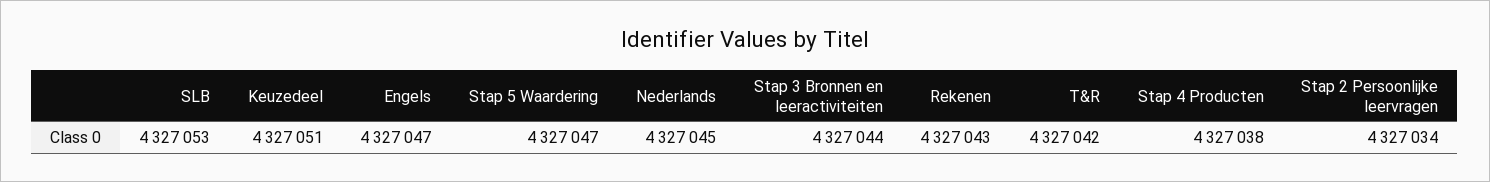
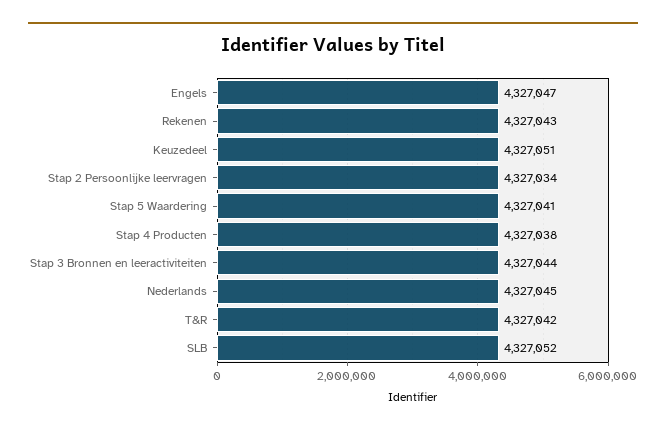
  {
-   "SLB": 4327053,
+   "SLB": 4327052,
    "Keuzedeel": 4327051,
    "Engels": 4327047,
-   "Stap 5 Waardering": 4327047,
+   "Stap 5 Waardering": 4327041,
    "Nederlands": 4327045,
    "Stap 3 Bronnen en leeractiviteiten": 4327044,
    "Rekenen": 4327043,
    "T&R": 4327042,
    "Stap 4 Producten": 4327038,
    "Stap 2 Persoonlijke leervragen": 4327034
  }

